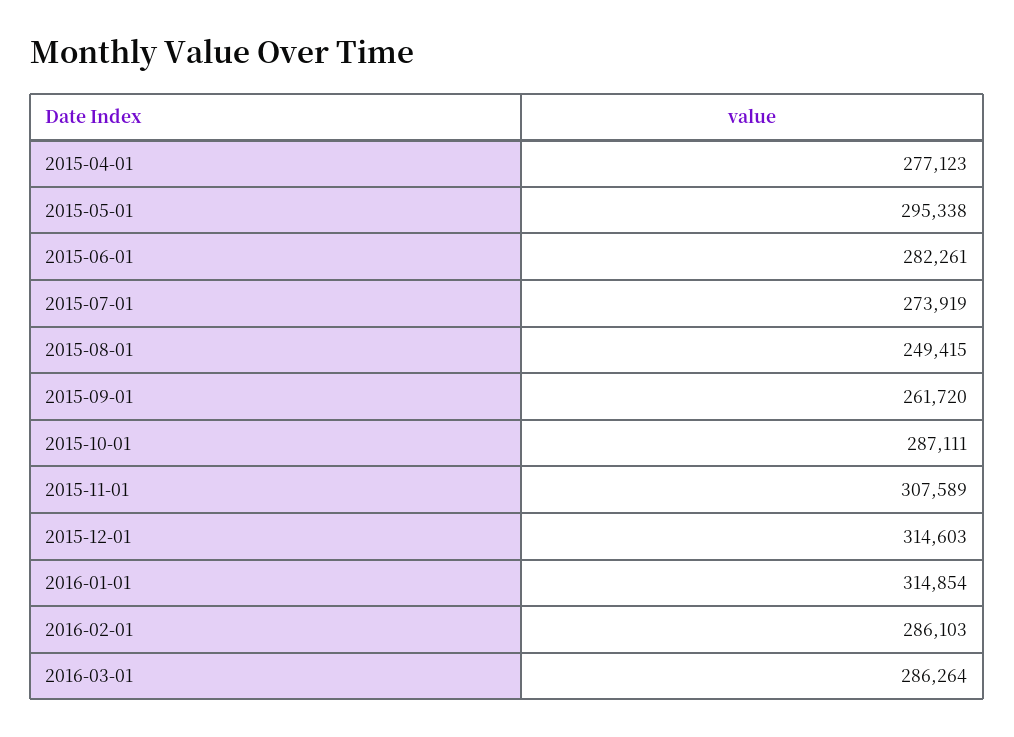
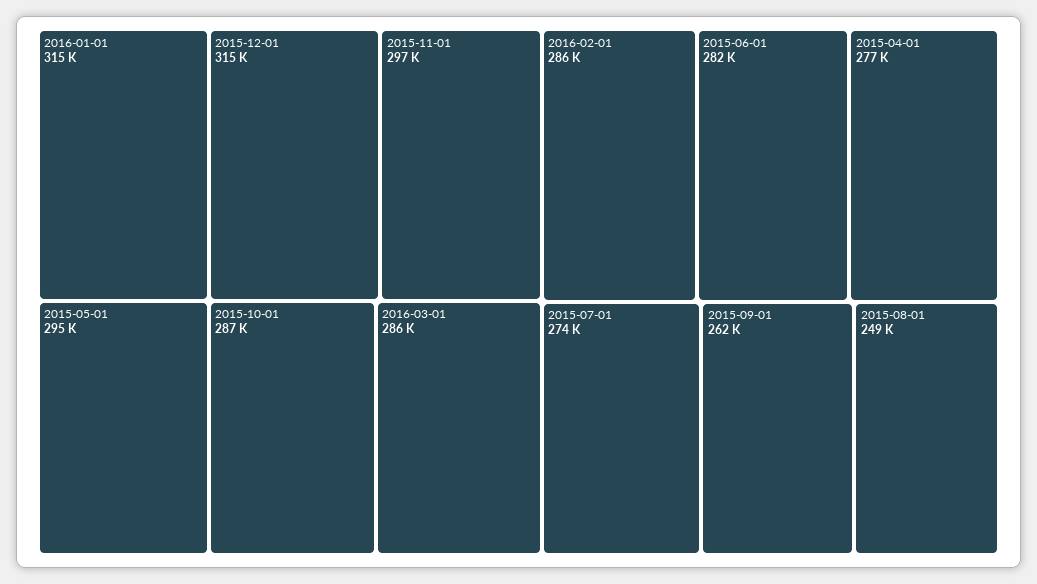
  {
    "2015-04-01": 277123,
    "2015-05-01": 295338,
    "2015-06-01": 282261,
    "2015-07-01": 273919,
    "2015-08-01": 249415,
    "2015-09-01": 261720,
    "2015-10-01": 287111,
-   "2015-11-01": 307589,
+   "2015-11-01": 297000,
    "2015-12-01": 314603,
    "2016-01-01": 314854,
    "2016-02-01": 286103,
    "2016-03-01": 286264
  }

